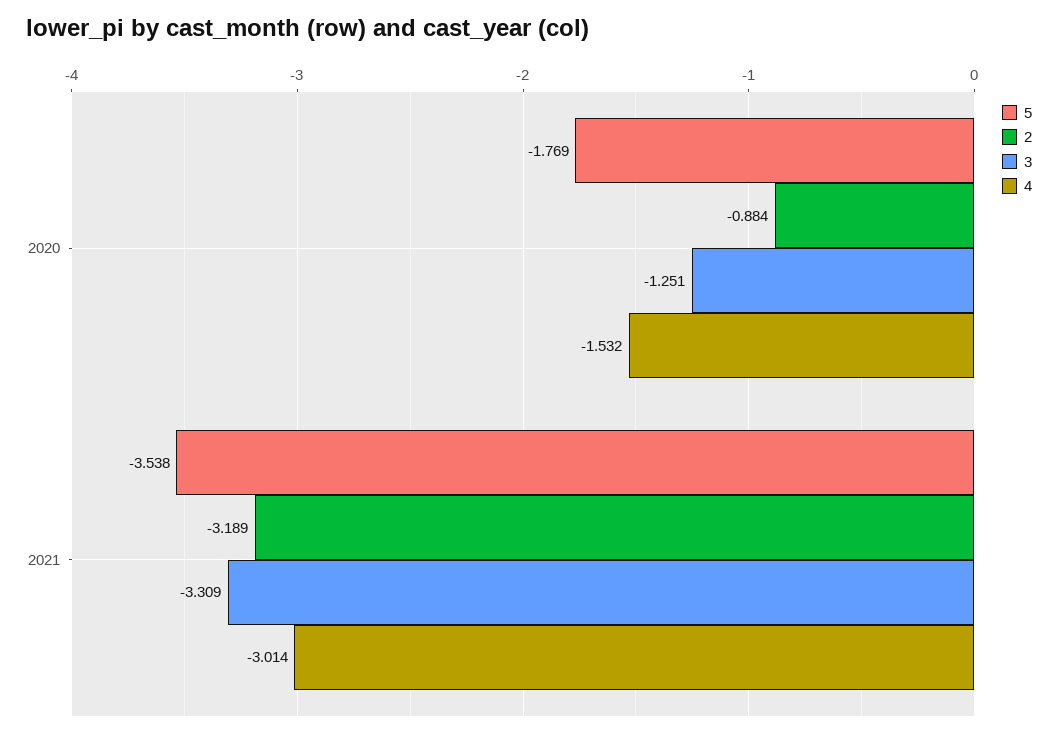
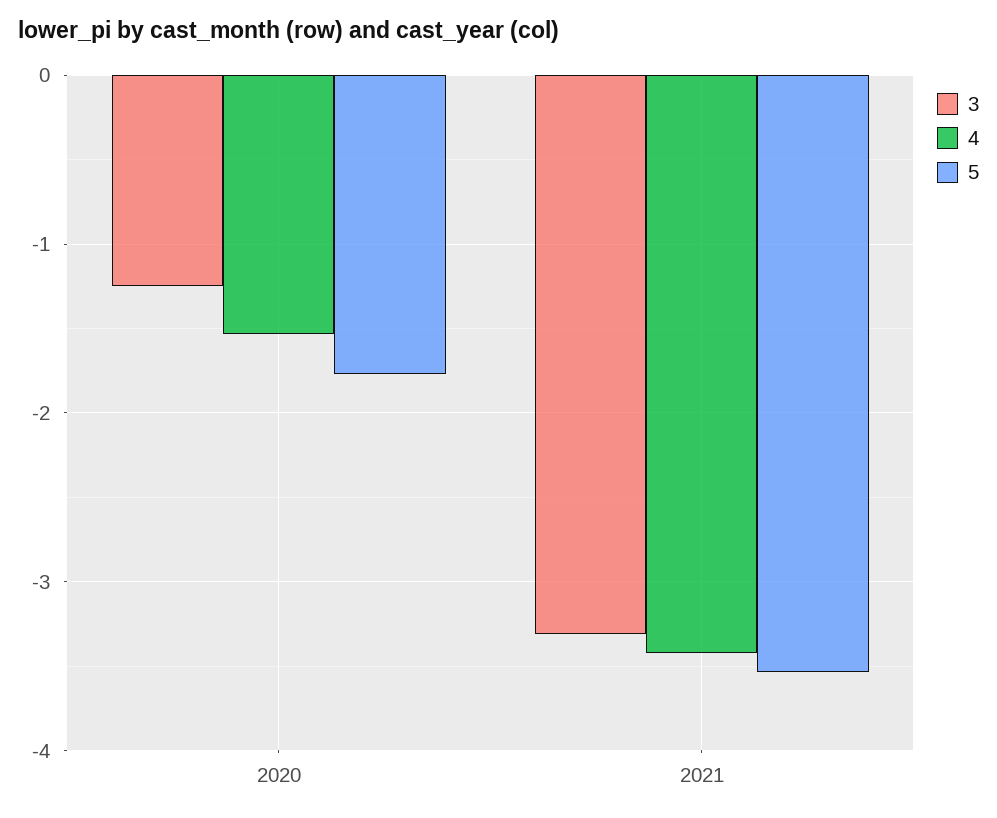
  {
    "5": {
      "2020": -1.769,
      "2021": -3.538
    },
-   "2": {
-     "2020": -0.884,
-     "2021": -3.189
-   },
    "3": {
      "2020": -1.251,
      "2021": -3.309
    },
    "4": {
      "2020": -1.532,
-     "2021": -3.014
+     "2021": -3.4
    }
  }

